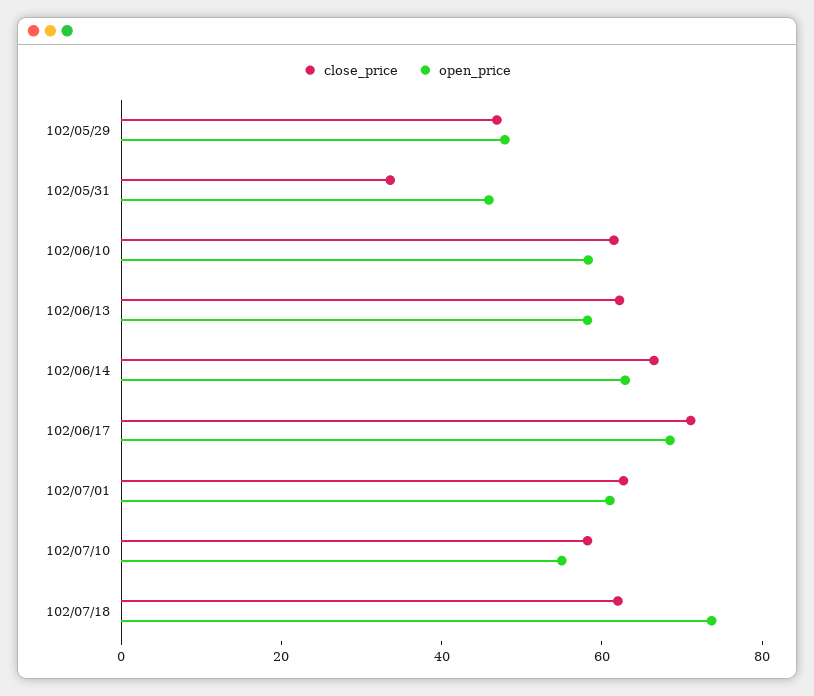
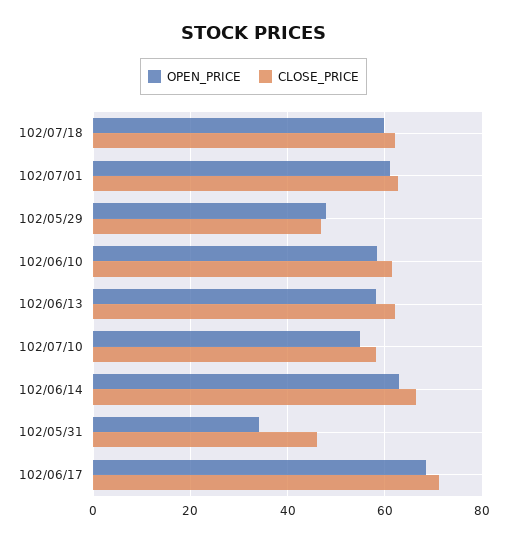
  {
    "close_price": {
      "102/05/29": 46,
-     "102/05/31": 35,
+     "102/05/31": 46,
      "102/06/10": 62,
      "102/06/13": 62,
      "102/06/14": 66,
      "102/06/17": 72,
      "102/07/01": 62,
      "102/07/10": 58,
      "102/07/18": 62
    },
    "open_price": {
      "102/05/29": 48,
-     "102/05/31": 45,
+     "102/05/31": 34,
      "102/06/10": 58,
      "102/06/13": 58,
      "102/06/14": 62,
      "102/06/17": 68,
      "102/07/01": 62,
      "102/07/10": 56,
-     "102/07/18": 75
+     "102/07/18": 60
    }
  }

